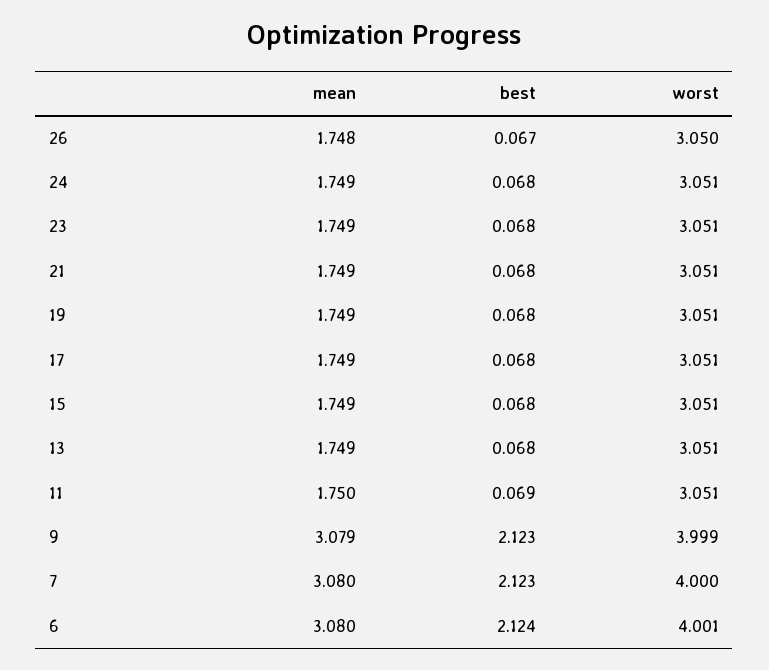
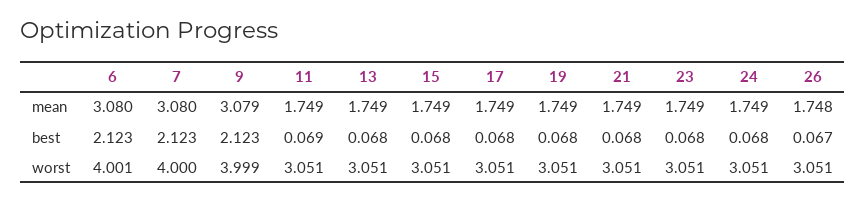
  {
    "mean": {
      "26": 1.748,
      "24": 1.749,
      "23": 1.749,
      "21": 1.749,
      "19": 1.749,
      "17": 1.749,
      "15": 1.749,
      "13": 1.749,
-     "11": 1.75,
+     "11": 1.749,
      "9": 3.079,
      "7": 3.08,
      "6": 3.08
    },
    "best": {
      "26": 0.067,
      "24": 0.068,
      "23": 0.068,
      "21": 0.068,
      "19": 0.068,
      "17": 0.068,
      "15": 0.068,
      "13": 0.068,
      "11": 0.069,
      "9": 2.123,
      "7": 2.123,
-     "6": 2.124
+     "6": 2.123
    },
    "worst": {
-     "26": 3.05,
+     "26": 3.051,
      "24": 3.051,
      "23": 3.051,
      "21": 3.051,
      "19": 3.051,
      "17": 3.051,
      "15": 3.051,
      "13": 3.051,
      "11": 3.051,
      "9": 3.999,
      "7": 4,
      "6": 4.001
    }
  }

